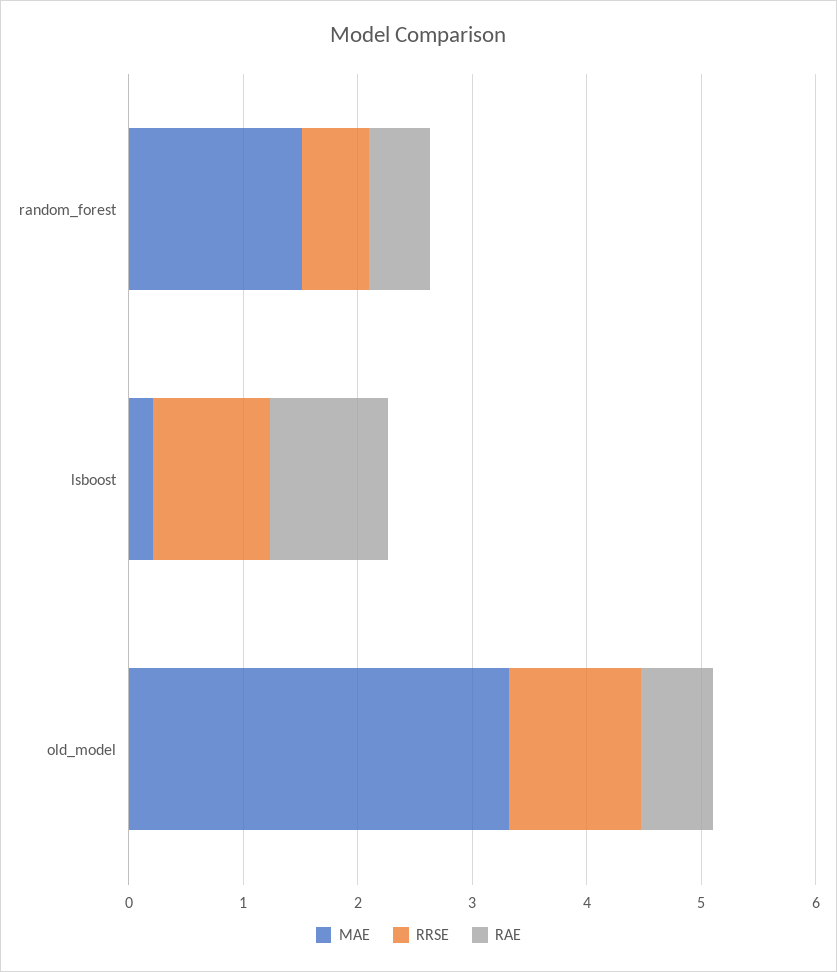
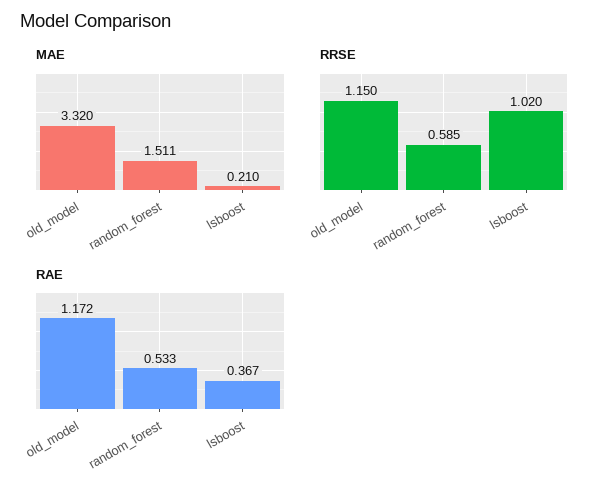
  {
    "MAE": {
      "random_forest": 1.511,
      "lsboost": 0.21,
      "old_model": 3.32
    },
    "RRSE": {
      "random_forest": 0.585,
      "lsboost": 1.02,
      "old_model": 1.15
    },
    "RAE": {
      "random_forest": 0.533,
-     "lsboost": 1,
+     "lsboost": 0.367,
-     "old_model": 0.6
+     "old_model": 1.172
    }
  }

